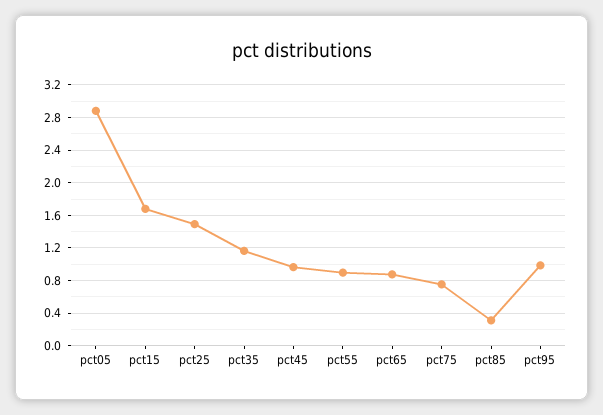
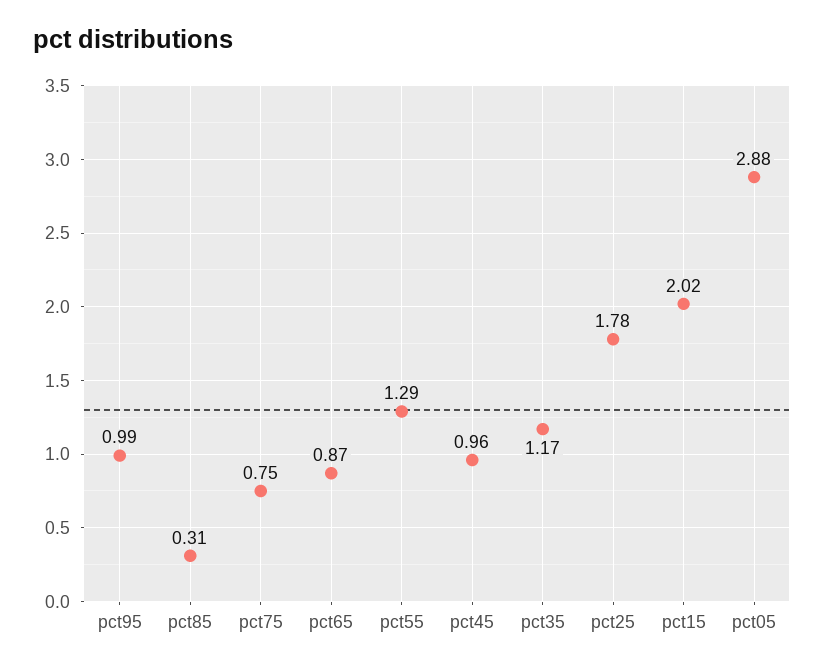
  {
    "pct05": 2.88,
-   "pct15": 1.7,
+   "pct15": 2.02,
-   "pct25": 1.5,
+   "pct25": 1.78,
    "pct35": 1.17,
    "pct45": 0.96,
-   "pct55": 0.9,
+   "pct55": 1.29,
    "pct65": 0.87,
    "pct75": 0.75,
    "pct85": 0.31,
    "pct95": 0.99
  }

